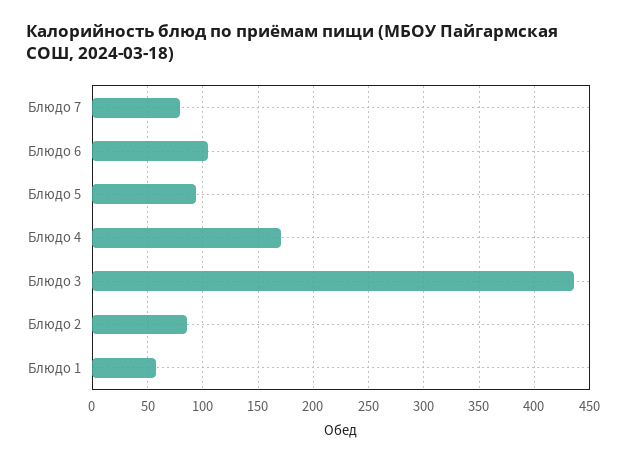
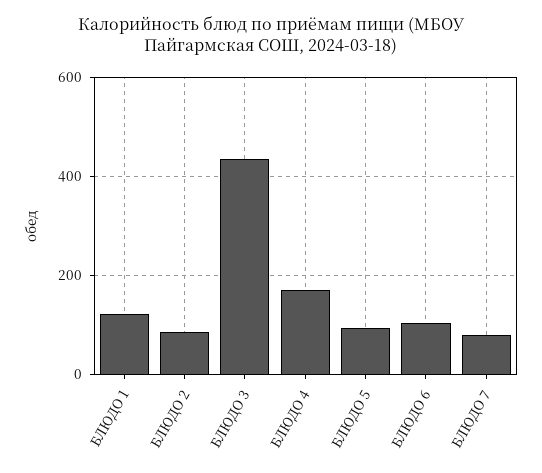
  {
    "Блюдо 7": 80,
    "Блюдо 6": 110,
    "Блюдо 5": 90,
    "Блюдо 4": 170,
    "Блюдо 3": 440,
    "Блюдо 2": 90,
-   "Блюдо 1": 60
+   "Блюдо 1": 120
  }

